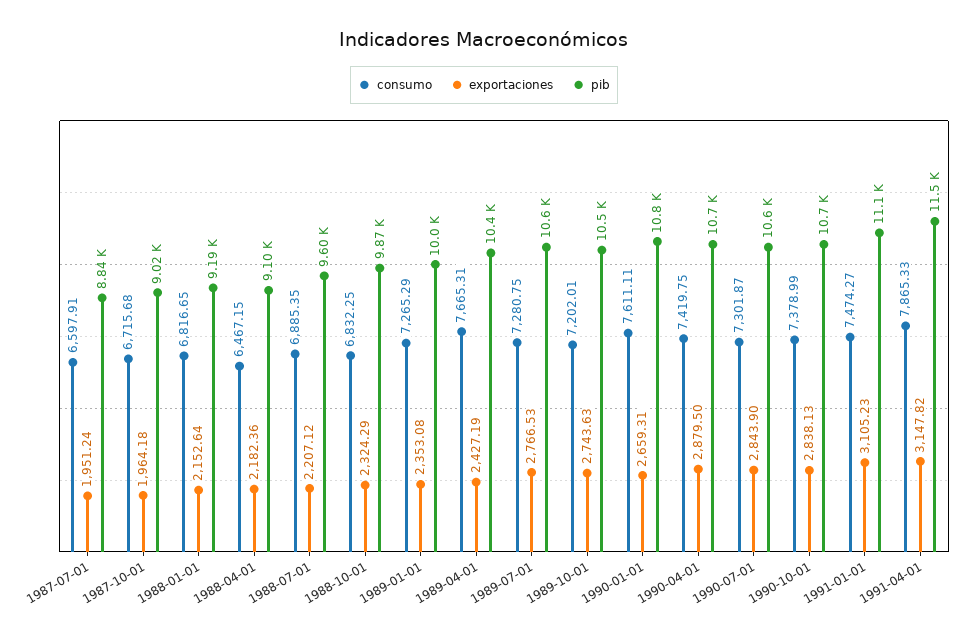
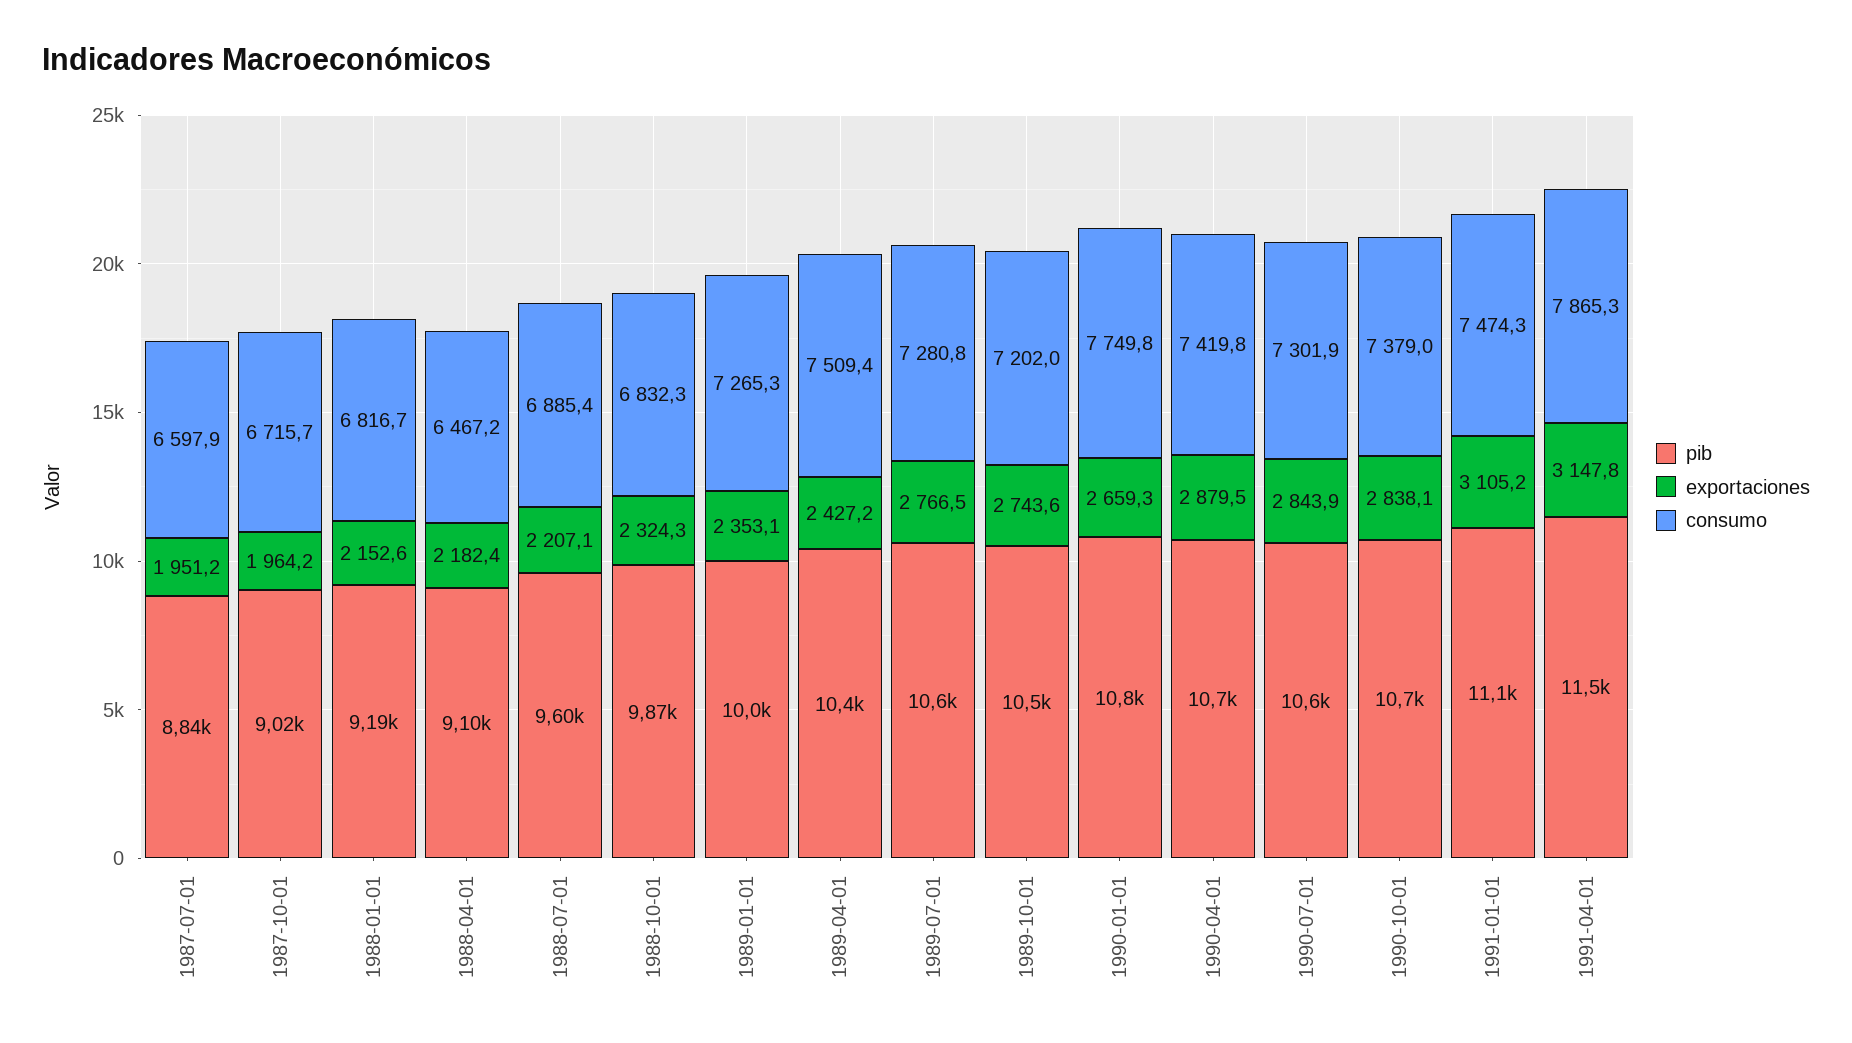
  {
    "consumo": {
      "1987-07-01": 6597.91,
      "1987-10-01": 6715.68,
      "1988-01-01": 6816.65,
      "1988-04-01": 6467.15,
      "1988-07-01": 6885.35,
      "1988-10-01": 6832.25,
      "1989-01-01": 7265.29,
-     "1989-04-01": 7665.31,
+     "1989-04-01": 7509.4,
      "1989-07-01": 7280.75,
      "1989-10-01": 7202.01,
-     "1990-01-01": 7611.11,
+     "1990-01-01": 7749.8,
      "1990-04-01": 7419.75,
      "1990-07-01": 7301.87,
      "1990-10-01": 7378.99,
      "1991-01-01": 7474.27,
      "1991-04-01": 7865.33
    },
    "exportaciones": {
      "1987-07-01": 1951.24,
      "1987-10-01": 1964.18,
      "1988-01-01": 2152.64,
      "1988-04-01": 2182.36,
      "1988-07-01": 2207.12,
      "1988-10-01": 2324.29,
      "1989-01-01": 2353.08,
      "1989-04-01": 2427.19,
      "1989-07-01": 2766.53,
      "1989-10-01": 2743.63,
      "1990-01-01": 2659.31,
      "1990-04-01": 2879.5,
      "1990-07-01": 2843.9,
      "1990-10-01": 2838.13,
      "1991-01-01": 3105.23,
      "1991-04-01": 3147.82
    },
    "pib": {
      "1987-07-01": 8840,
      "1987-10-01": 9020,
      "1988-01-01": 9190,
      "1988-04-01": 9100,
      "1988-07-01": 9600,
      "1988-10-01": 9870,
      "1989-01-01": 10000,
      "1989-04-01": 10400,
      "1989-07-01": 10600,
      "1989-10-01": 10500,
      "1990-01-01": 10800,
      "1990-04-01": 10700,
      "1990-07-01": 10600,
      "1990-10-01": 10700,
      "1991-01-01": 11100,
      "1991-04-01": 11500
    }
  }

